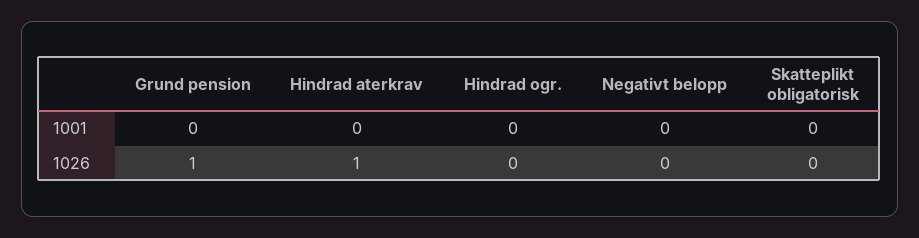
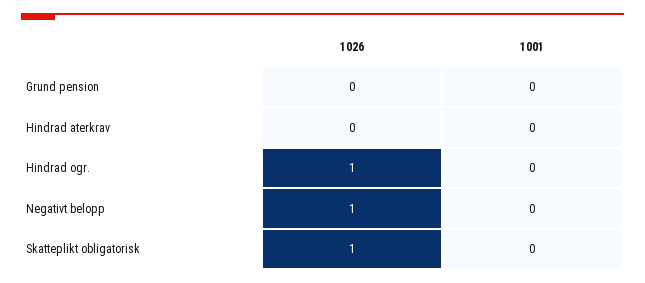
  {
    "Grund pension": {
      "1001": 0,
-     "1026": 1
+     "1026": 0
    },
    "Hindrad aterkrav": {
      "1001": 0,
-     "1026": 1
+     "1026": 0
    },
    "Hindrad ogr.": {
      "1001": 0,
-     "1026": 0
+     "1026": 1
    },
    "Negativt belopp": {
      "1001": 0,
-     "1026": 0
+     "1026": 1
    },
    "Skatteplikt obligatorisk": {
      "1001": 0,
-     "1026": 0
+     "1026": 1
    }
  }

